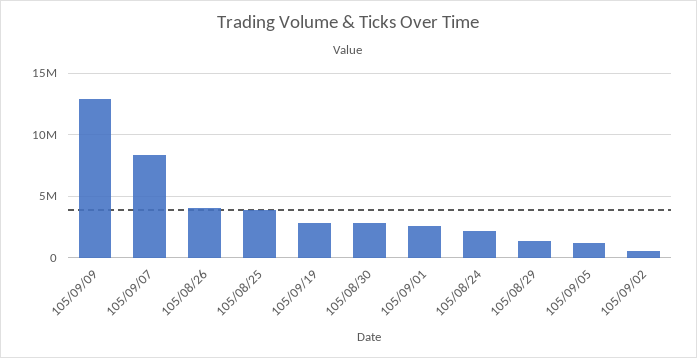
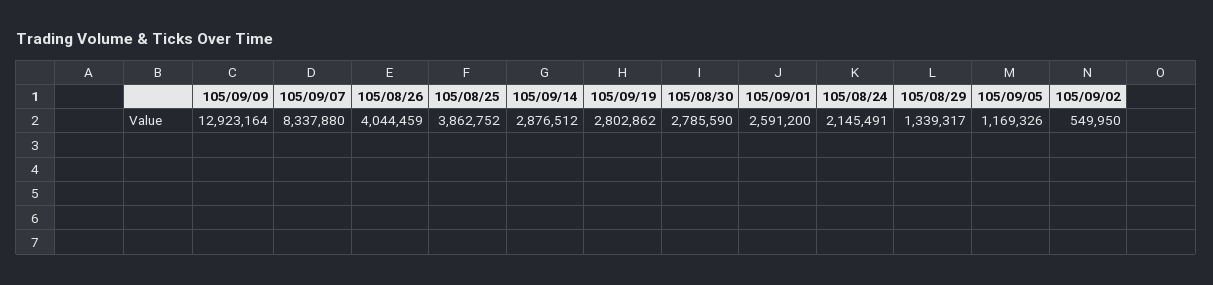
  {
    "105/09/09": 12923164,
    "105/09/07": 8337880,
    "105/08/26": 4044459,
    "105/08/25": 3862752,
    "105/09/19": 2802862,
    "105/08/30": 2785590,
    "105/09/01": 2591200,
    "105/08/24": 2145491,
    "105/08/29": 1339317,
    "105/09/05": 1169326,
-   "105/09/02": 549950
+   "105/09/02": 549950,
+   "105/09/14": 2876512
  }

